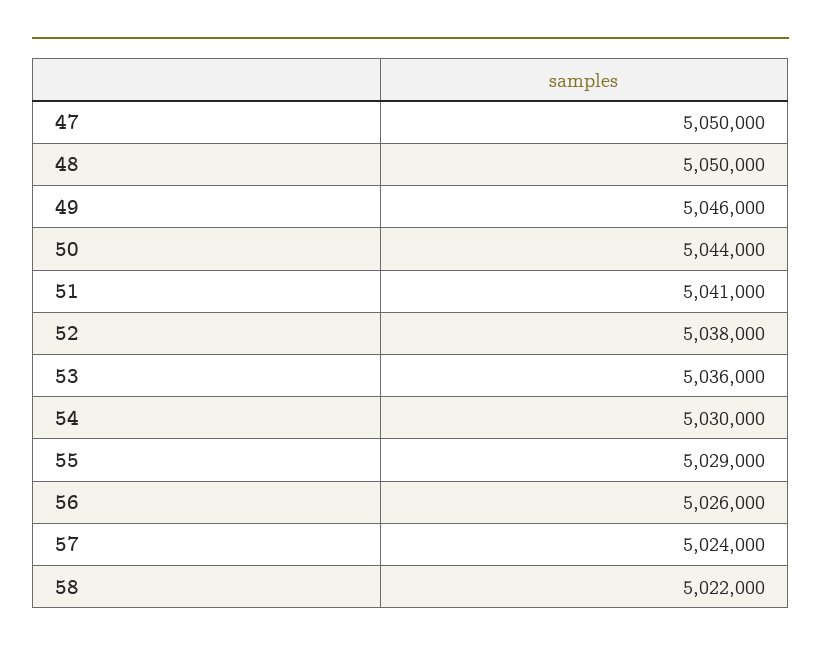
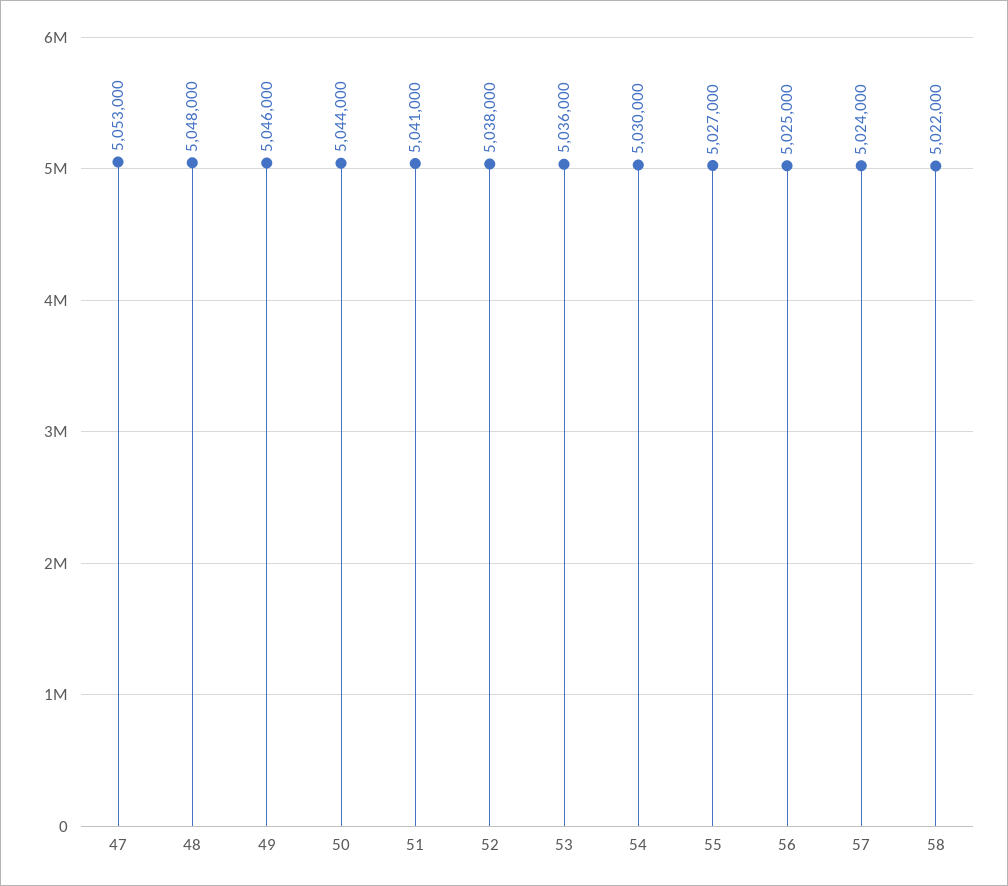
  {
-   "47": 5050000,
+   "47": 5053000,
-   "48": 5050000,
+   "48": 5048000,
    "49": 5046000,
    "50": 5044000,
    "51": 5041000,
    "52": 5038000,
    "53": 5036000,
    "54": 5030000,
-   "55": 5029000,
+   "55": 5027000,
-   "56": 5026000,
+   "56": 5025000,
    "57": 5024000,
    "58": 5022000
  }

